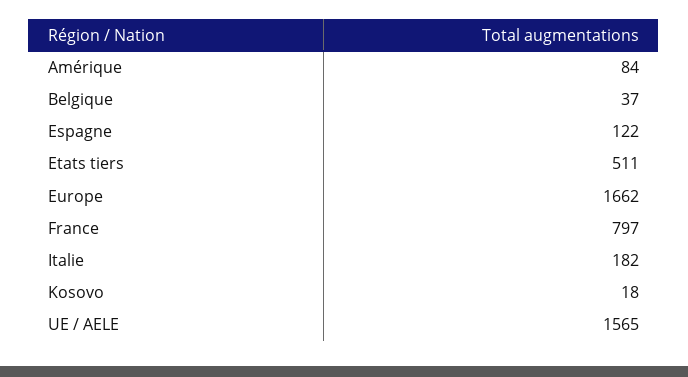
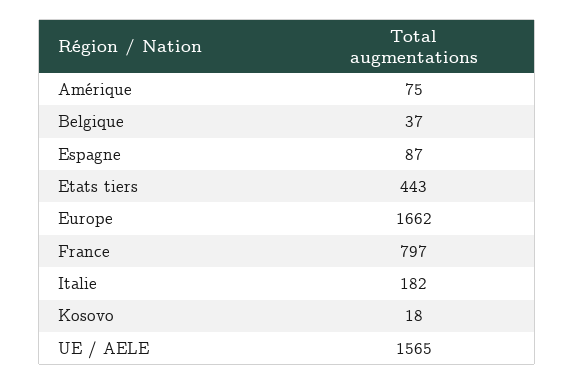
  {
-   "Amérique": 84,
+   "Amérique": 75,
    "Belgique": 37,
-   "Espagne": 122,
+   "Espagne": 87,
-   "Etats tiers": 511,
+   "Etats tiers": 443,
    "Europe": 1662,
    "France": 797,
    "Italie": 182,
    "Kosovo": 18,
    "UE / AELE": 1565
  }

